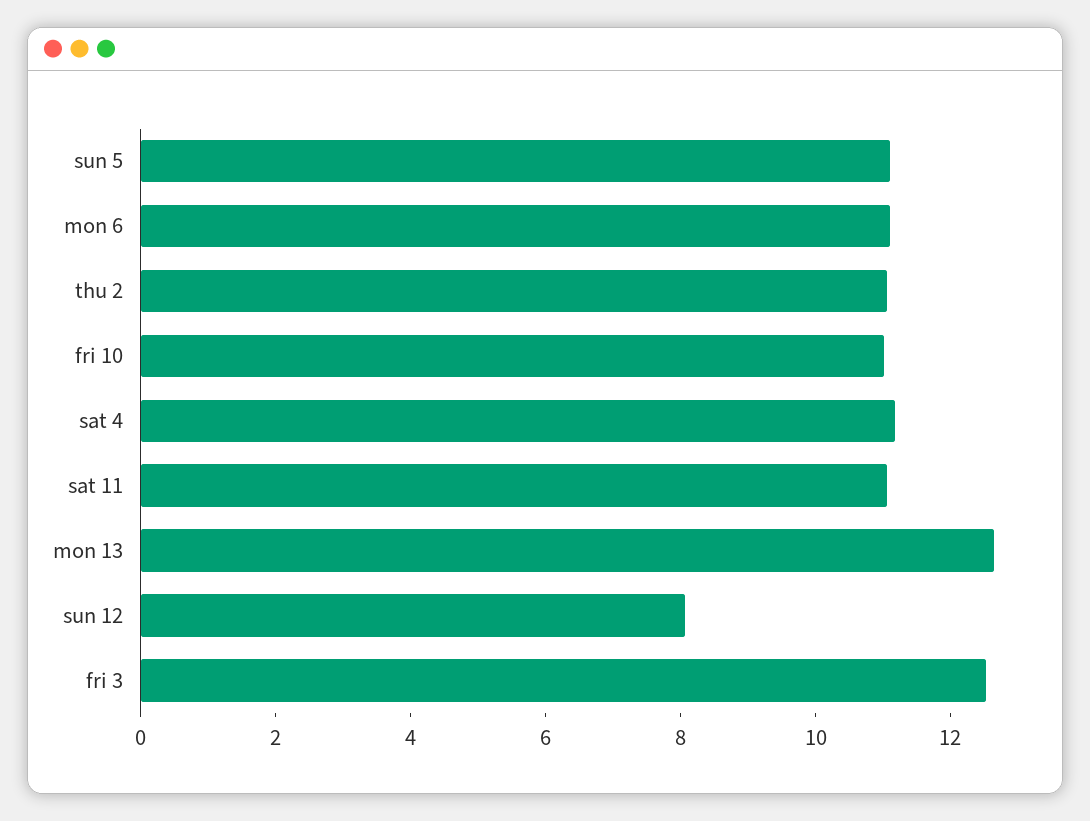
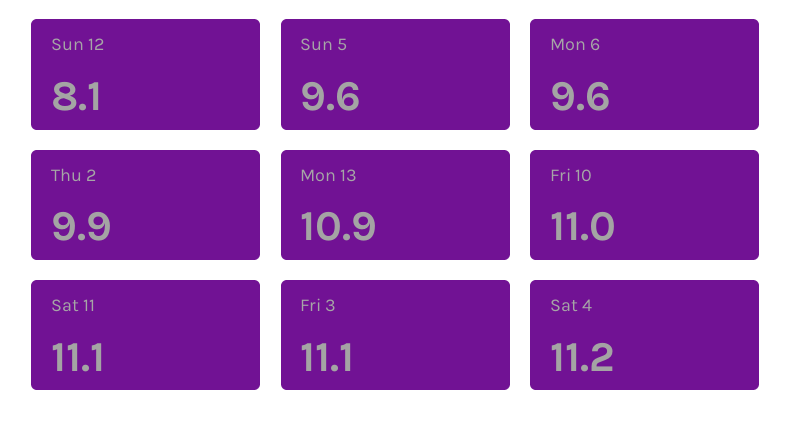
  {
-   "sun 5": 11,
+   "sun 5": 9.6,
-   "mon 6": 11,
+   "mon 6": 9.6,
-   "thu 2": 11,
+   "thu 2": 9.9,
    "fri 10": 11,
    "sat 4": 11.2,
    "sat 11": 11.1,
-   "mon 13": 12.5,
+   "mon 13": 10.9,
    "sun 12": 8.1,
-   "fri 3": 12.5
+   "fri 3": 11.1
  }

